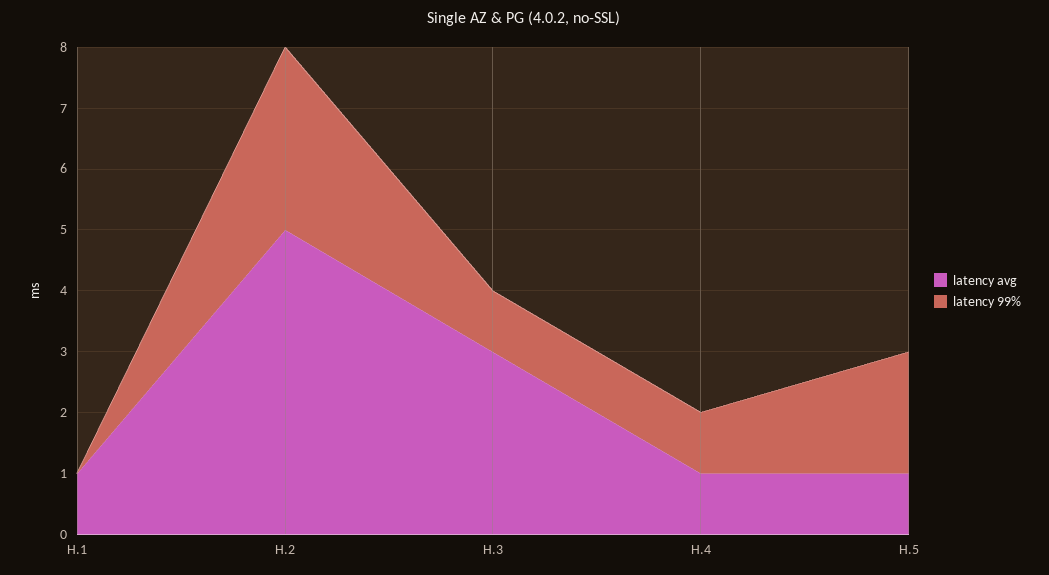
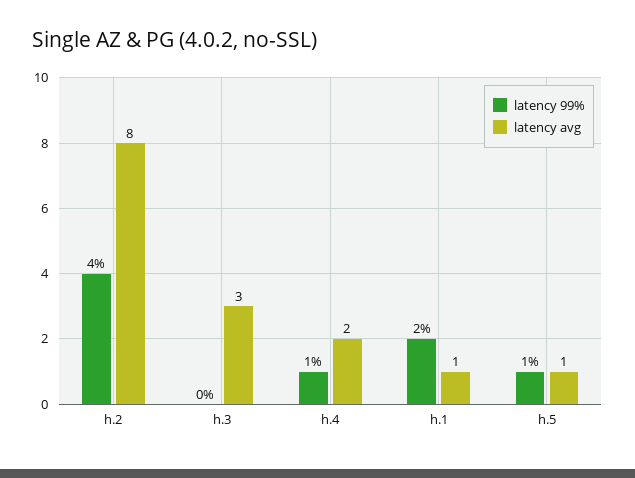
  {
    "latency avg": {
      "H.1": 1,
-     "H.2": 5,
+     "H.2": 8,
      "H.3": 3,
-     "H.4": 1,
+     "H.4": 2,
      "H.5": 1
    },
    "latency 99%": {
-     "H.1": 0,
+     "H.1": 2,
-     "H.2": 3,
+     "H.2": 4,
-     "H.3": 1,
+     "H.3": 0,
      "H.4": 1,
-     "H.5": 2
+     "H.5": 1
    }
  }

